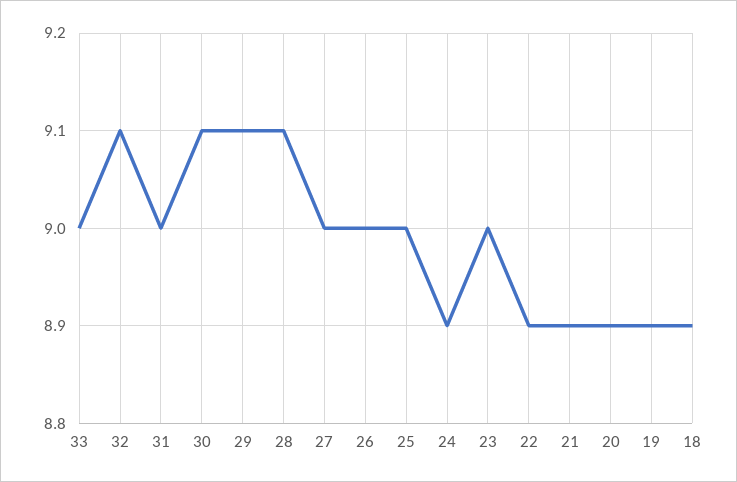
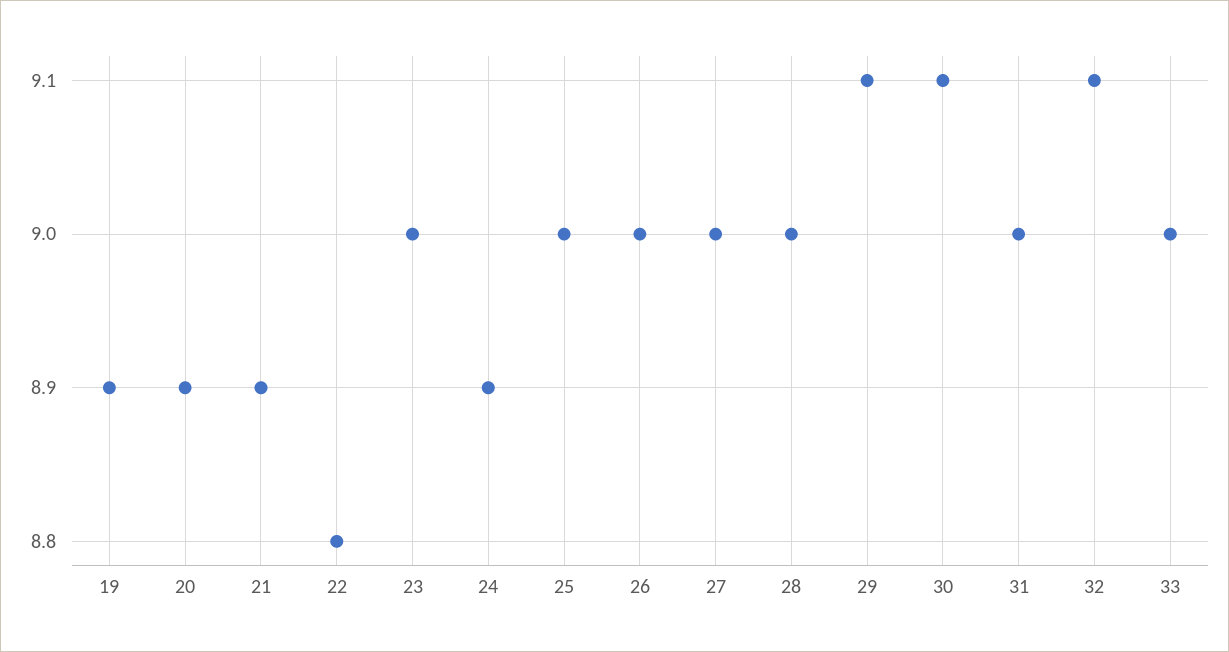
  {
    "33": 9,
    "32": 9.1,
    "31": 9,
    "30": 9.1,
    "29": 9.1,
-   "28": 9.1,
+   "28": 9,
    "27": 9,
    "26": 9,
    "25": 9,
    "24": 8.9,
    "23": 9,
-   "22": 8.9,
+   "22": 8.8,
    "21": 8.9,
    "20": 8.9,
-   "19": 8.9,
+   "19": 8.9
-   "18": 8.9
  }

